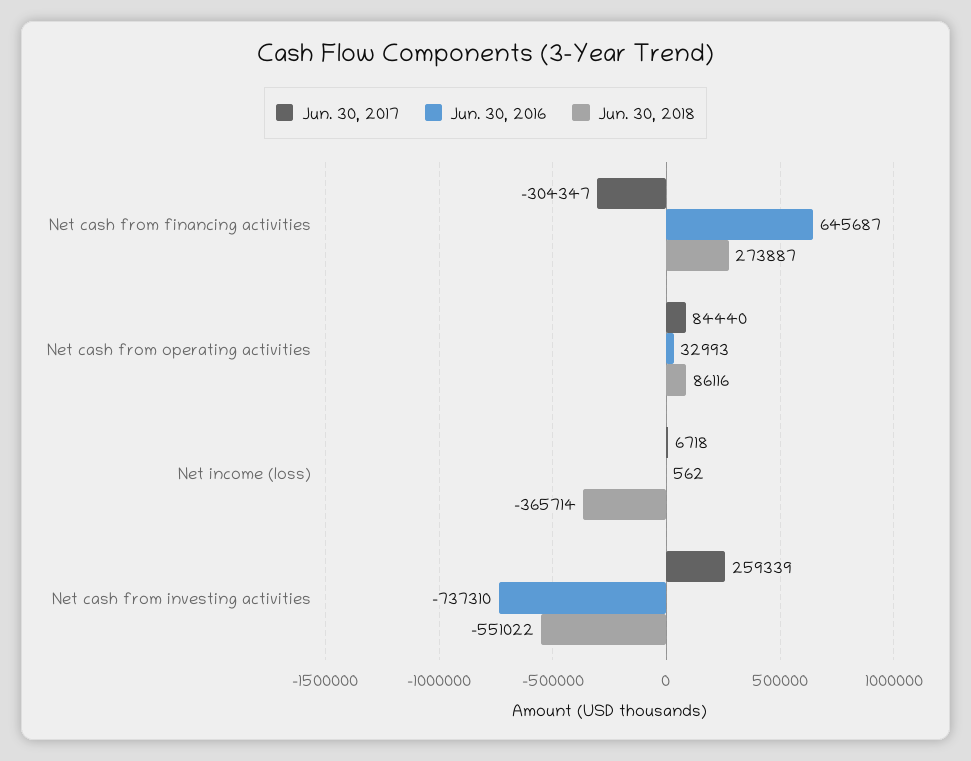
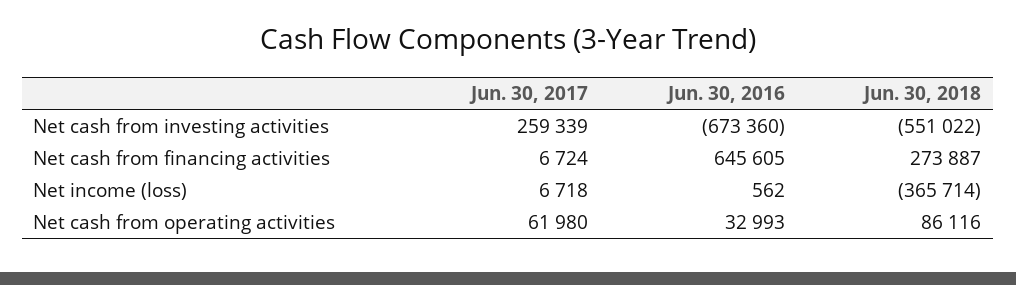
  {
    "Jun. 30, 2017": {
-     "Net cash from financing activities": -304347,
+     "Net cash from financing activities": 6724,
-     "Net cash from operating activities": 84440,
+     "Net cash from operating activities": 61980,
      "Net income (loss)": 6718,
      "Net cash from investing activities": 259339
    },
    "Jun. 30, 2016": {
-     "Net cash from financing activities": 645687,
+     "Net cash from financing activities": 645605,
      "Net cash from operating activities": 32993,
      "Net income (loss)": 562,
-     "Net cash from investing activities": -737310
+     "Net cash from investing activities": -673360
    },
    "Jun. 30, 2018": {
      "Net cash from financing activities": 273887,
      "Net cash from operating activities": 86116,
      "Net income (loss)": -365714,
      "Net cash from investing activities": -551022
    }
  }

